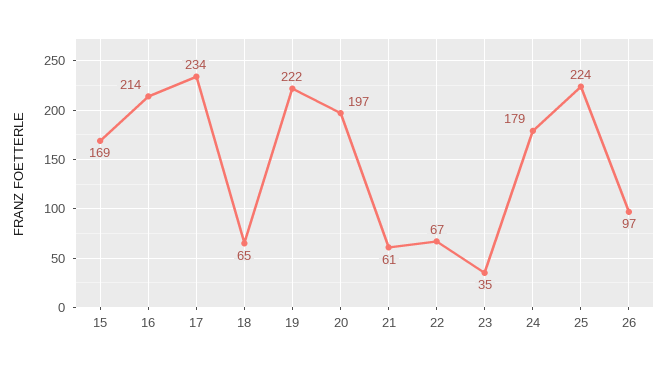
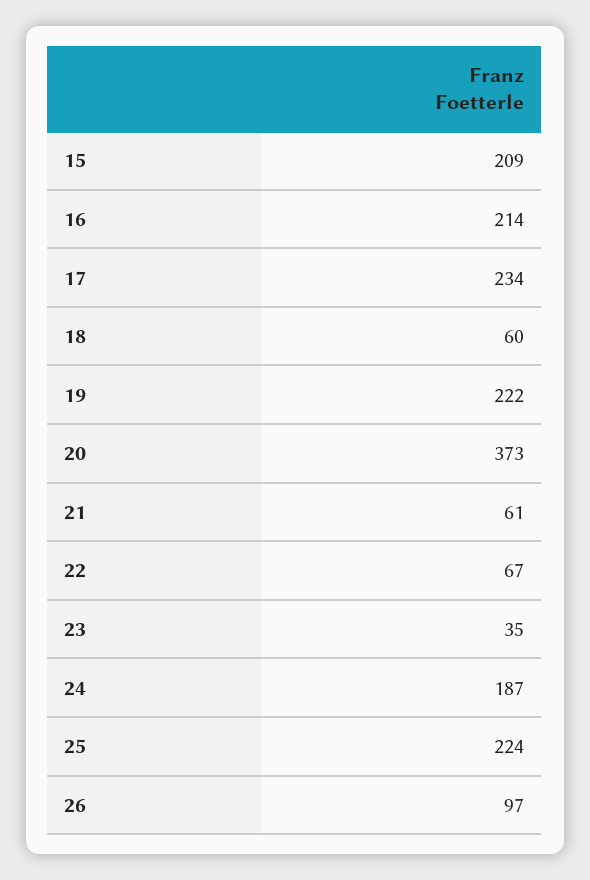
  {
-   "15": 169,
+   "15": 209,
    "16": 214,
    "17": 234,
-   "18": 65,
+   "18": 60,
    "19": 222,
-   "20": 197,
+   "20": 373,
    "21": 61,
    "22": 67,
    "23": 35,
-   "24": 179,
+   "24": 187,
    "25": 224,
    "26": 97
  }

